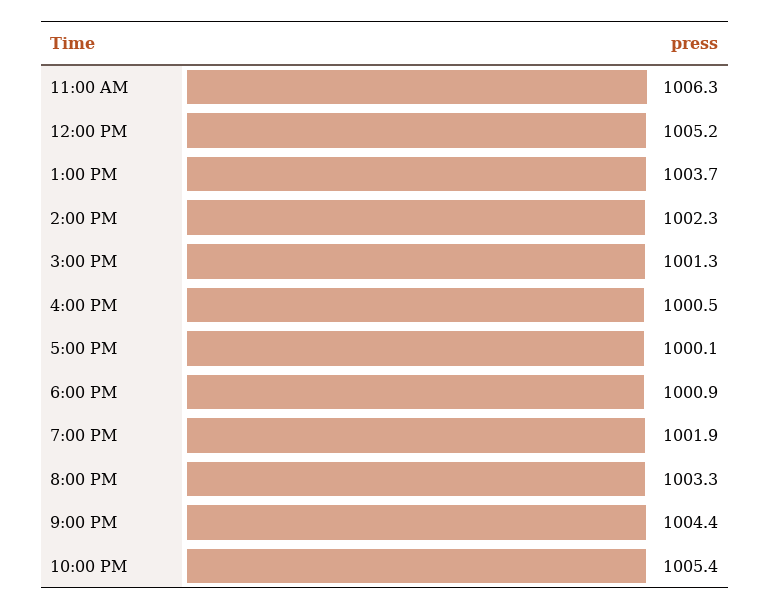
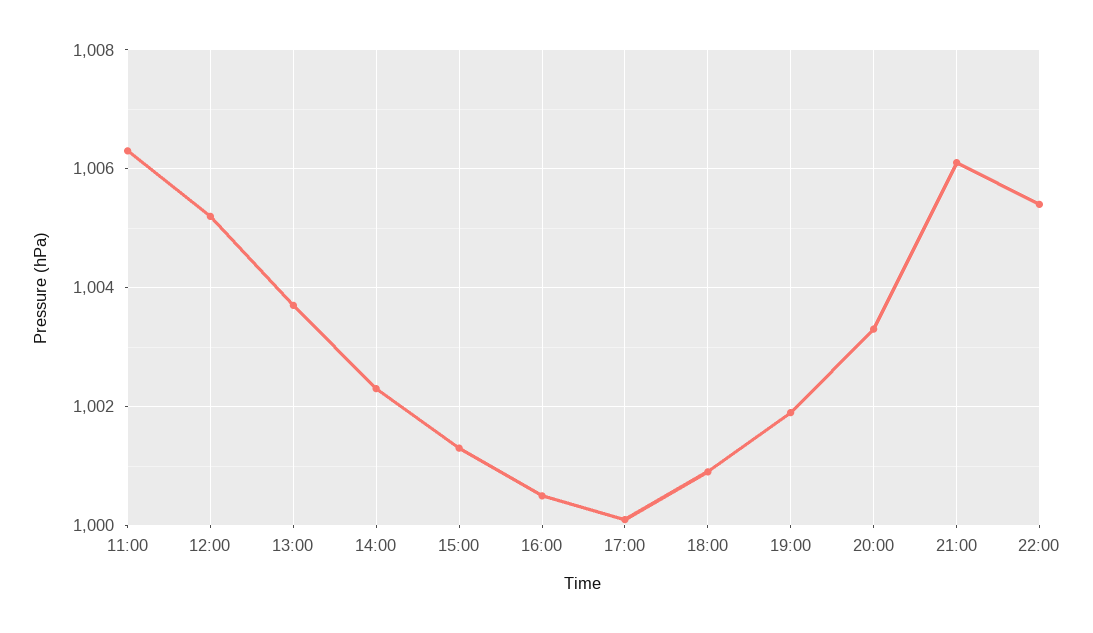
  {
    "11:00 AM": 1006.3,
    "12:00 PM": 1005.2,
    "1:00 PM": 1003.7,
    "2:00 PM": 1002.3,
    "3:00 PM": 1001.3,
    "4:00 PM": 1000.5,
    "5:00 PM": 1000.1,
    "6:00 PM": 1000.9,
    "7:00 PM": 1001.9,
    "8:00 PM": 1003.3,
-   "9:00 PM": 1004.4,
+   "9:00 PM": 1006,
    "10:00 PM": 1005.4
  }

